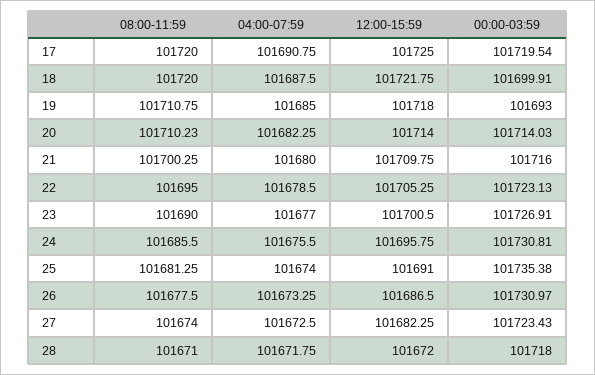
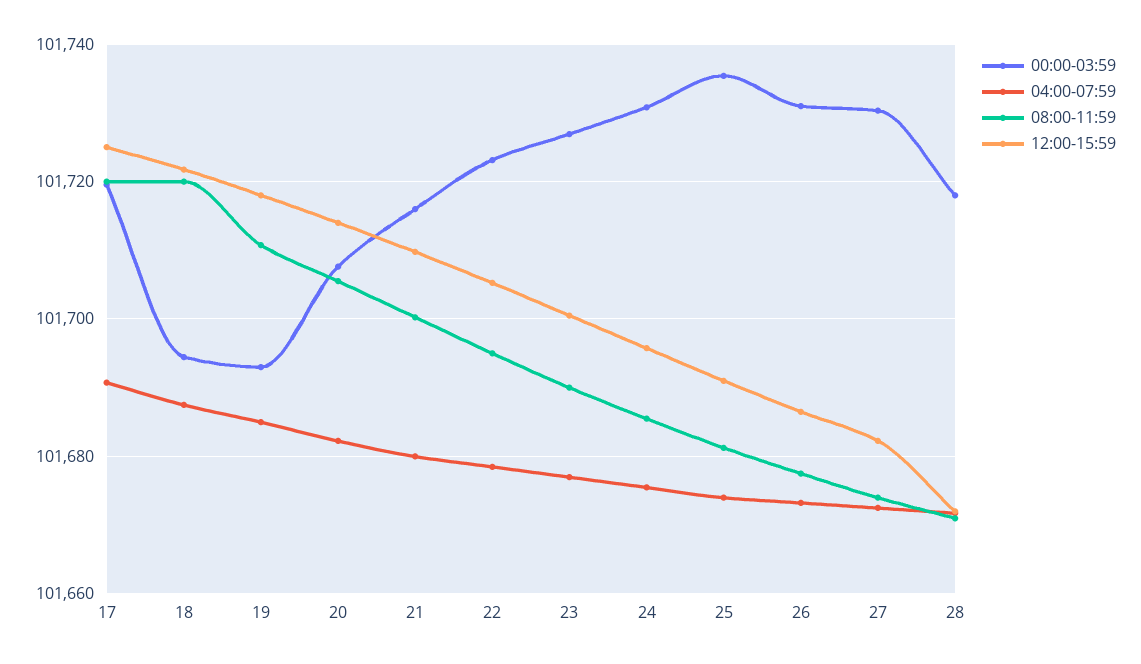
  {
    "08:00-11:59": {
      "17": 101720,
      "18": 101720,
      "19": 101710.75,
-     "20": 101710.23,
+     "20": 101706,
      "21": 101700.25,
      "22": 101695,
      "23": 101690,
      "24": 101685.5,
      "25": 101681.25,
      "26": 101677.5,
      "27": 101674,
      "28": 101671
    },
    "04:00-07:59": {
      "17": 101690.75,
      "18": 101687.5,
      "19": 101685,
      "20": 101682.25,
      "21": 101680,
      "22": 101678.5,
      "23": 101677,
      "24": 101675.5,
      "25": 101674,
      "26": 101673.25,
      "27": 101672.5,
      "28": 101671.75
    },
    "12:00-15:59": {
      "17": 101725,
      "18": 101721.75,
      "19": 101718,
      "20": 101714,
      "21": 101709.75,
      "22": 101705.25,
      "23": 101700.5,
      "24": 101695.75,
      "25": 101691,
      "26": 101686.5,
      "27": 101682.25,
      "28": 101672
    },
    "00:00-03:59": {
      "17": 101719.54,
-     "18": 101699.91,
+     "18": 101694,
      "19": 101693,
-     "20": 101714.03,
+     "20": 101708,
      "21": 101716,
      "22": 101723.13,
      "23": 101726.91,
      "24": 101730.81,
      "25": 101735.38,
      "26": 101730.97,
-     "27": 101723.43,
+     "27": 101730,
      "28": 101718
    }
  }

